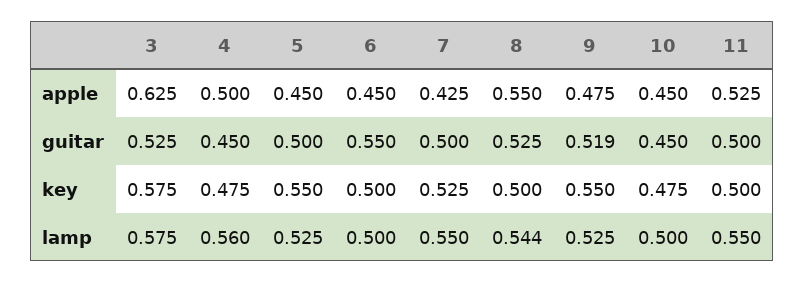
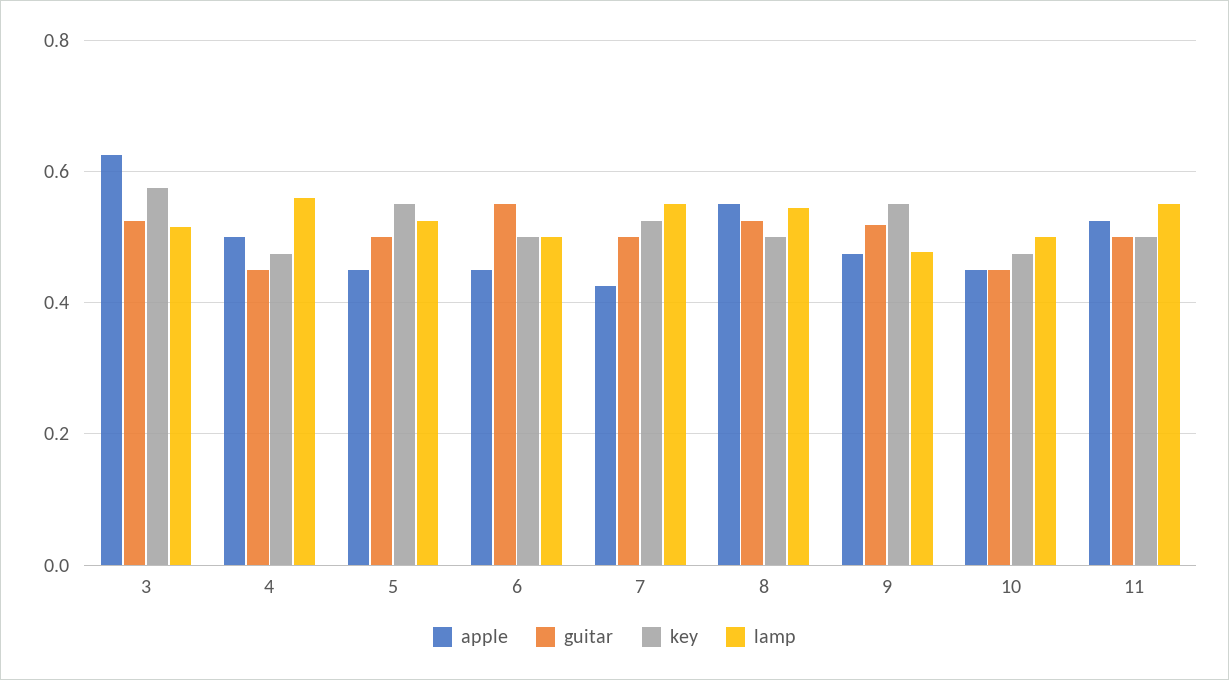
  {
    "apple": {
      "3": 0.625,
      "4": 0.5,
      "5": 0.45,
      "6": 0.45,
      "7": 0.425,
      "8": 0.55,
      "9": 0.475,
      "10": 0.45,
      "11": 0.525
    },
    "guitar": {
      "3": 0.525,
      "4": 0.45,
      "5": 0.5,
      "6": 0.55,
      "7": 0.5,
      "8": 0.525,
      "9": 0.519,
      "10": 0.45,
      "11": 0.5
    },
    "key": {
      "3": 0.575,
      "4": 0.475,
      "5": 0.55,
      "6": 0.5,
      "7": 0.525,
      "8": 0.5,
      "9": 0.55,
      "10": 0.475,
      "11": 0.5
    },
    "lamp": {
-     "3": 0.575,
+     "3": 0.52,
      "4": 0.56,
      "5": 0.525,
      "6": 0.5,
      "7": 0.55,
      "8": 0.544,
-     "9": 0.525,
+     "9": 0.48,
      "10": 0.5,
      "11": 0.55
    }
  }

